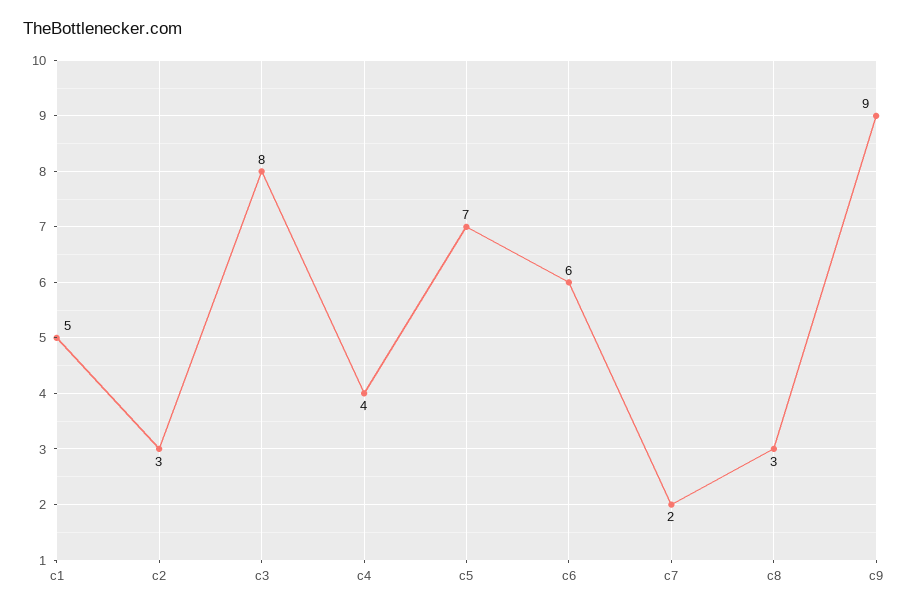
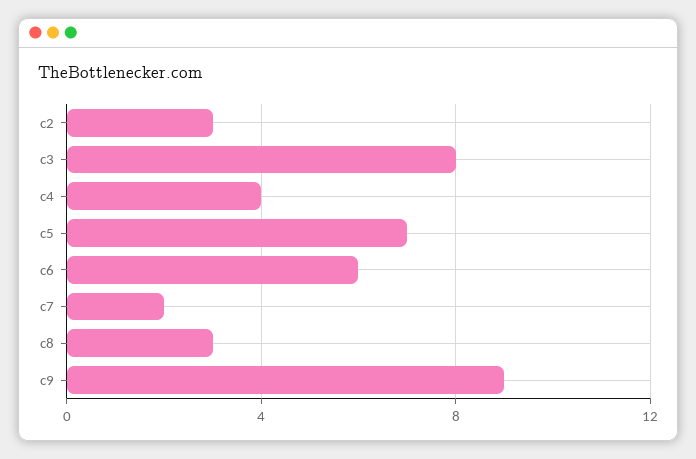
  {
-   "c1": 5,
    "c2": 3,
    "c3": 8,
    "c4": 4,
    "c5": 7,
    "c6": 6,
    "c7": 2,
    "c8": 3,
    "c9": 9
  }

